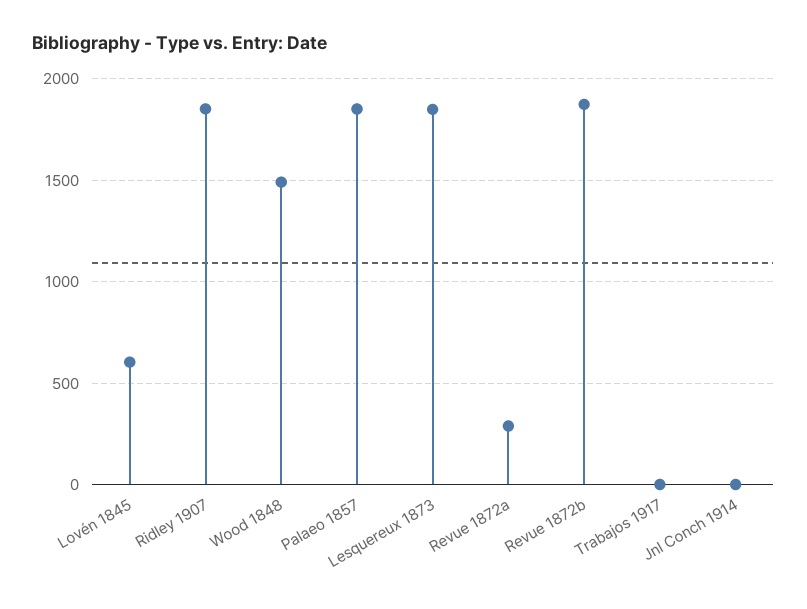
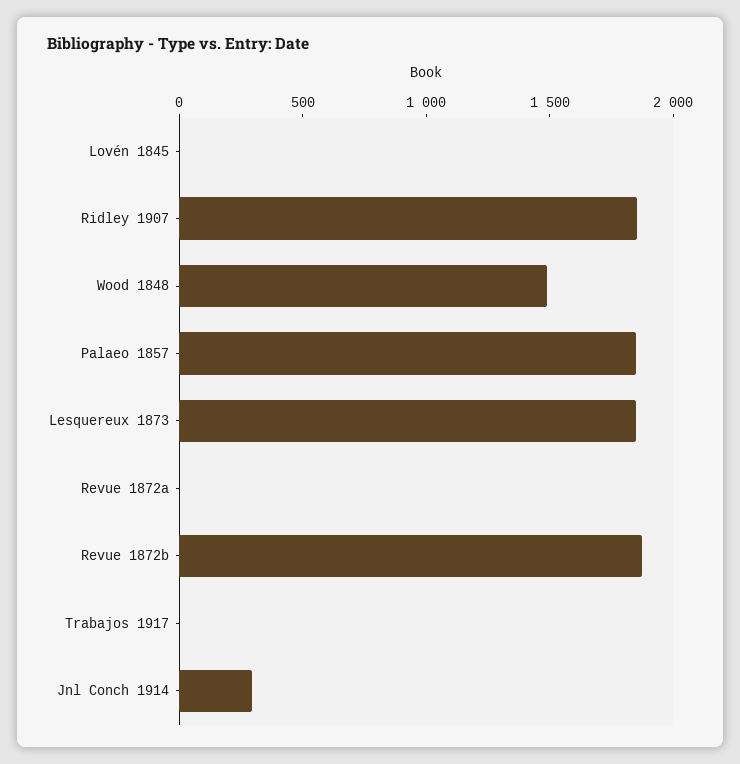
  {
-   "Lovén 1845": 600,
+   "Lovén 1845": 0,
    "Ridley 1907": 1850,
    "Wood 1848": 1500,
    "Palaeo 1857": 1850,
    "Lesquereux 1873": 1850,
-   "Revue 1872a": 300,
+   "Revue 1872a": 0,
    "Revue 1872b": 1850,
    "Trabajos 1917": 0,
-   "Jnl Conch 1914": 0
+   "Jnl Conch 1914": 300
  }

